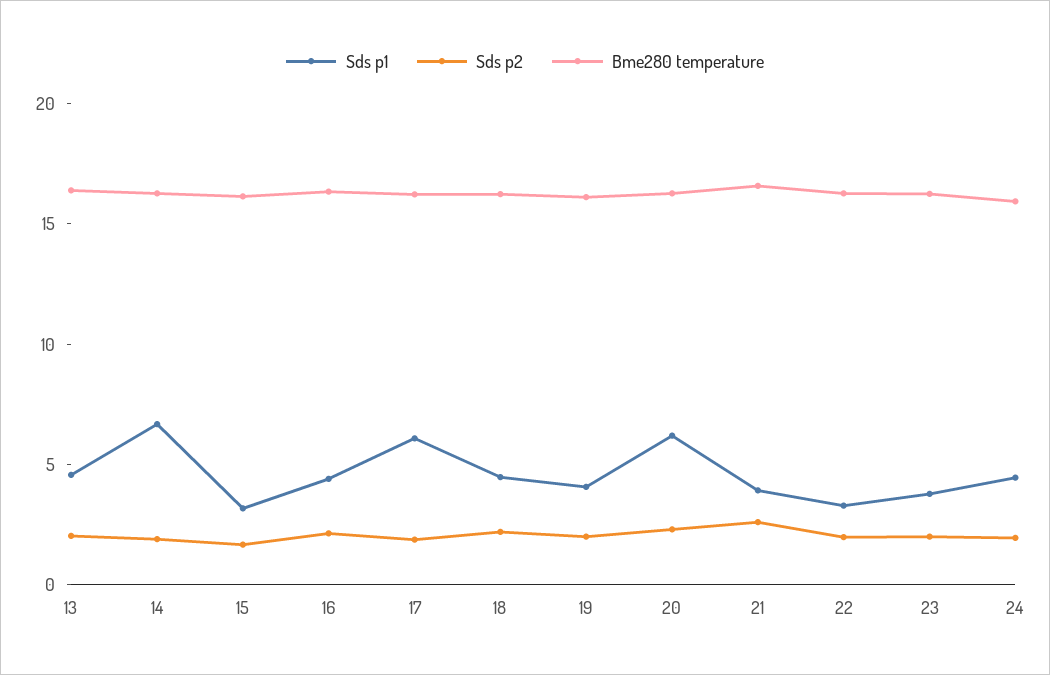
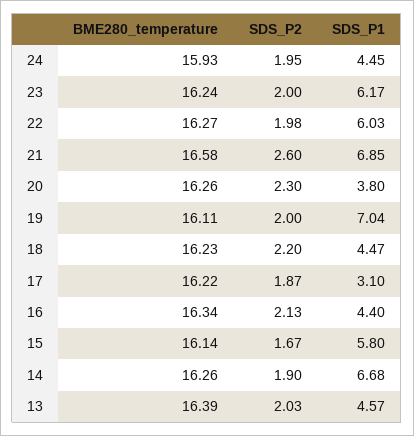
  {
    "Sds p1": {
      "13": 4.57,
      "14": 6.68,
-     "15": 3,
+     "15": 5.8,
      "16": 4.4,
-     "17": 6,
+     "17": 3.1,
      "18": 4.47,
-     "19": 4,
+     "19": 7.04,
-     "20": 6,
+     "20": 3.8,
-     "21": 4,
+     "21": 6.85,
-     "22": 3,
+     "22": 6.03,
-     "23": 4,
+     "23": 6.17,
      "24": 4.45
    },
    "Sds p2": {
      "13": 2.03,
      "14": 1.9,
      "15": 1.67,
      "16": 2.13,
      "17": 1.87,
      "18": 2.2,
      "19": 2,
      "20": 2.3,
      "21": 2.6,
      "22": 1.98,
      "23": 2,
      "24": 1.95
    },
    "Bme280 temperature": {
      "13": 16.39,
      "14": 16.26,
      "15": 16.14,
      "16": 16.34,
      "17": 16.22,
      "18": 16.23,
      "19": 16.11,
      "20": 16.26,
      "21": 16.58,
      "22": 16.27,
      "23": 16.24,
      "24": 15.93
    }
  }

